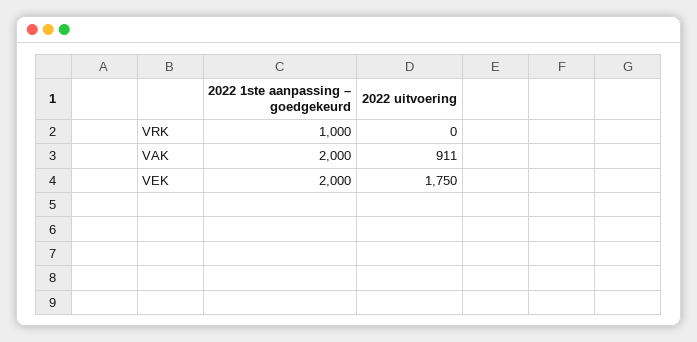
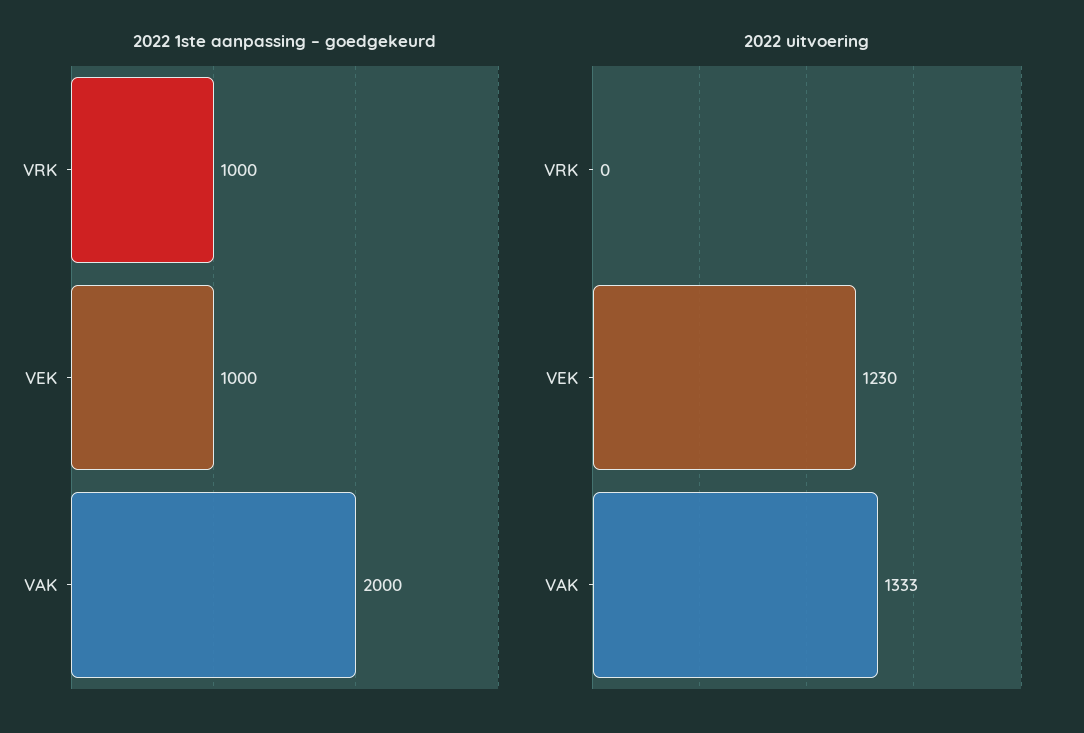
  {
    "2022 1ste aanpassing – goedgekeurd": {
      "VRK": 1000,
      "VAK": 2000,
-     "VEK": 2000
+     "VEK": 1000
    },
    "2022 uitvoering": {
      "VRK": 0,
-     "VAK": 911,
+     "VAK": 1333,
-     "VEK": 1750
+     "VEK": 1230
    }
  }

